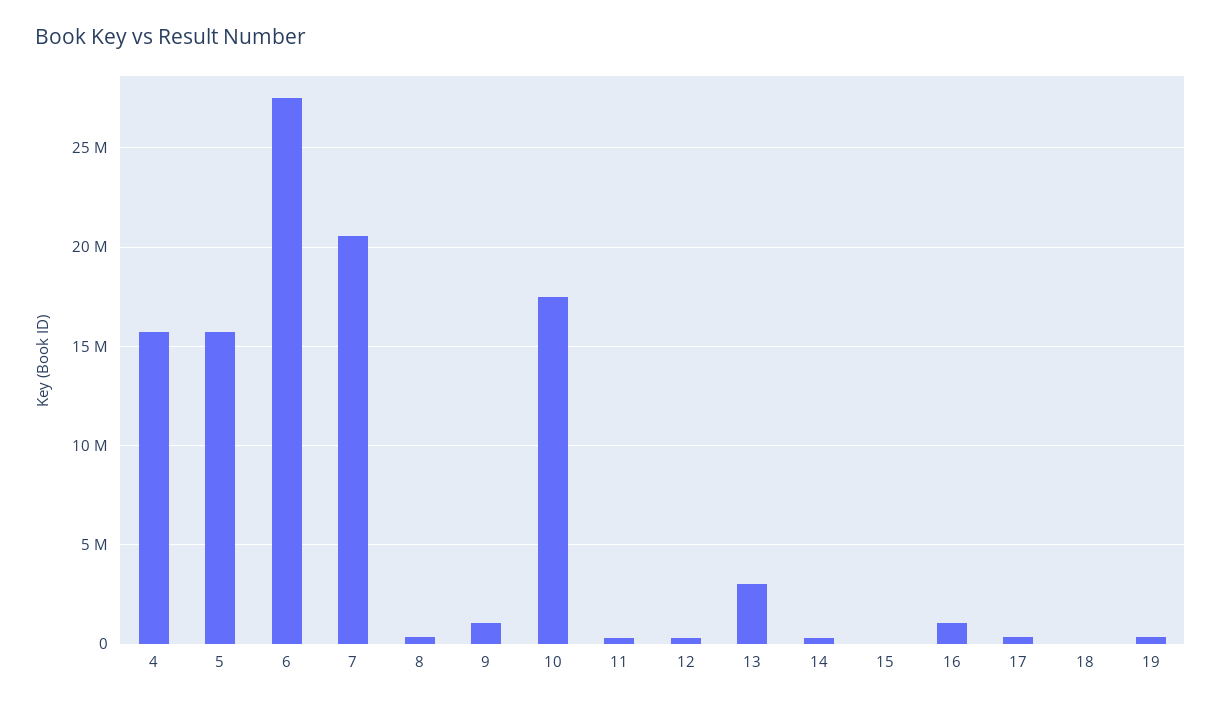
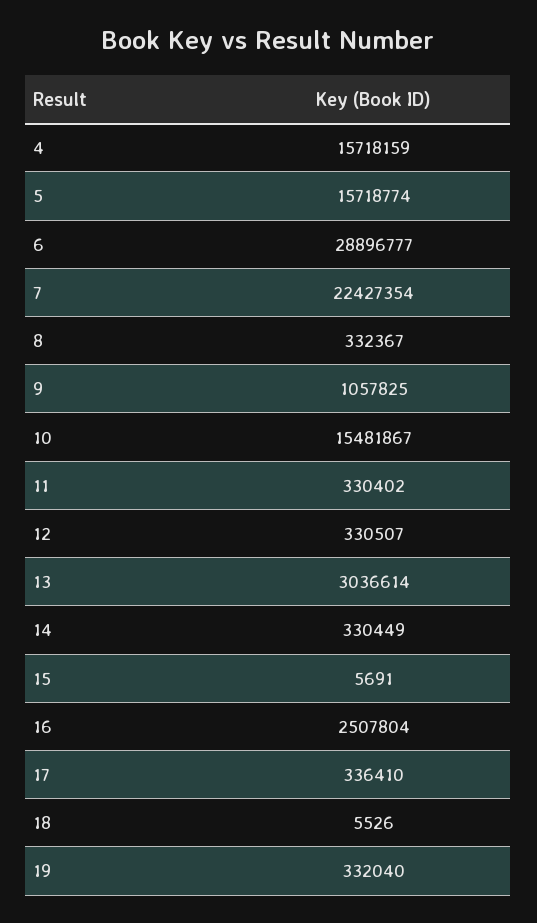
  {
    "4": 15718159,
    "5": 15718774,
-   "6": 27500000,
+   "6": 28896777,
-   "7": 20500000,
+   "7": 22427354,
    "8": 332367,
    "9": 1057825,
-   "10": 17500000,
+   "10": 15481867,
    "11": 330402,
    "12": 330507,
    "13": 3036614,
    "14": 330449,
    "15": 5691,
-   "16": 1000000,
+   "16": 2507804,
    "17": 336410,
    "18": 5526,
    "19": 332040
  }

